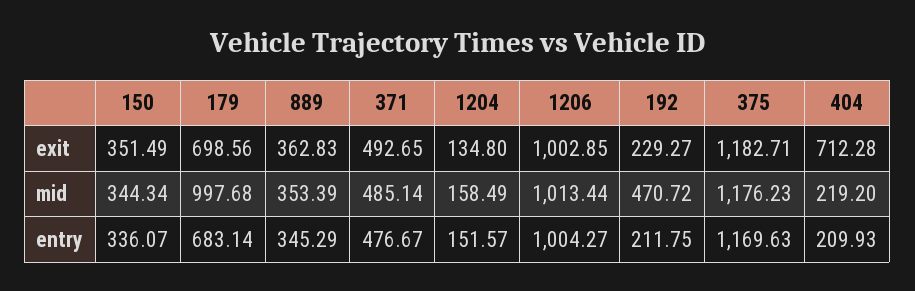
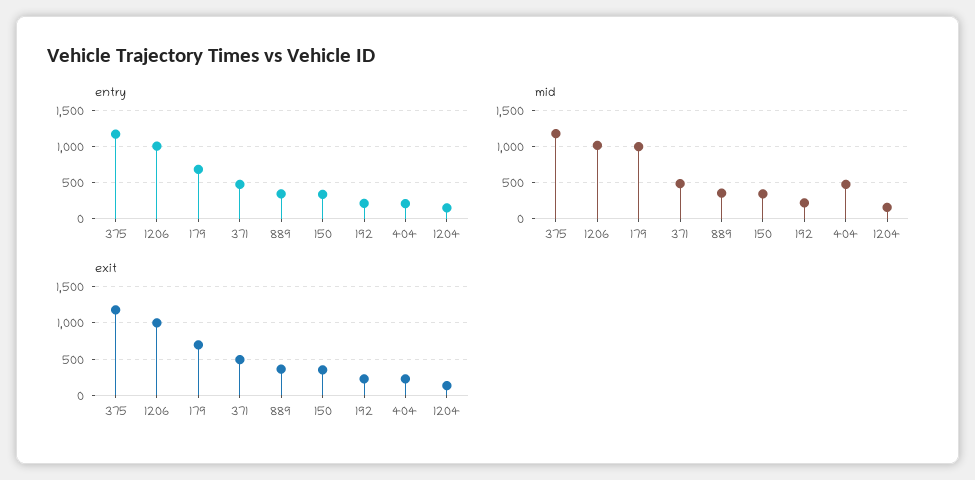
  {
    "exit": {
      "150": 351.49,
      "179": 698.56,
      "889": 362.83,
      "371": 492.65,
      "1204": 134.8,
      "1206": 1002.85,
      "192": 229.27,
      "375": 1182.71,
-     "404": 712.28
+     "404": 200
    },
    "mid": {
      "150": 344.34,
      "179": 997.68,
      "889": 353.39,
      "371": 485.14,
      "1204": 158.49,
      "1206": 1013.44,
-     "192": 470.72,
+     "192": 200,
      "375": 1176.23,
-     "404": 219.2
+     "404": 500
    },
    "entry": {
      "150": 336.07,
      "179": 683.14,
      "889": 345.29,
      "371": 476.67,
      "1204": 151.57,
      "1206": 1004.27,
      "192": 211.75,
      "375": 1169.63,
      "404": 209.93
    }
  }

